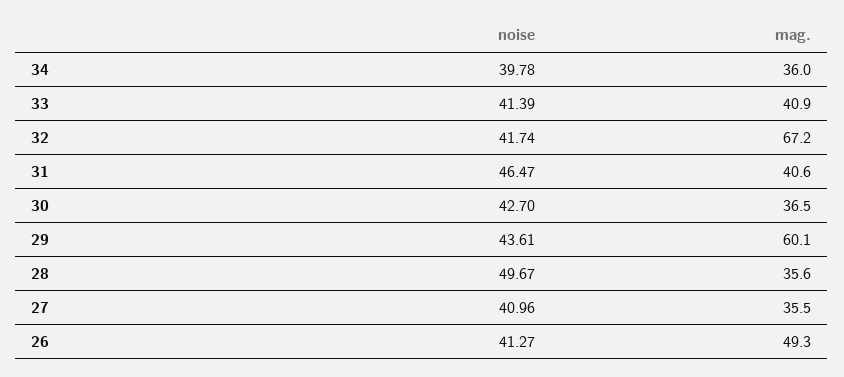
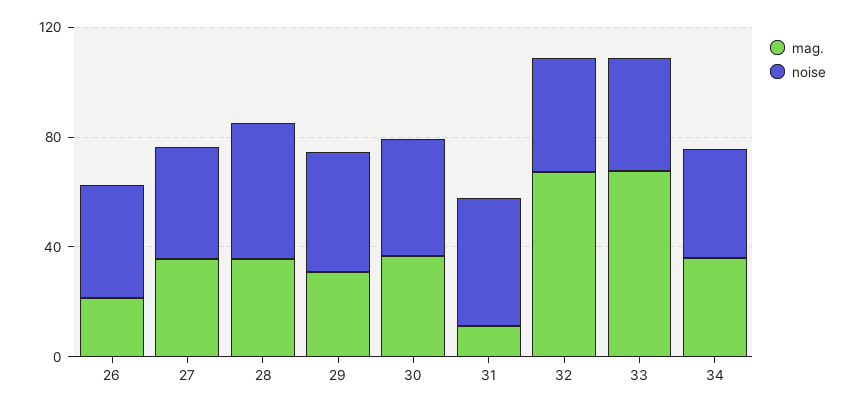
  {
    "noise": {
      "34": 39.78,
      "33": 41.39,
      "32": 41.74,
      "31": 46.47,
      "30": 42.7,
      "29": 43.61,
      "28": 49.67,
      "27": 40.96,
      "26": 41.27
    },
    "mag.": {
      "34": 36,
-     "33": 40.9,
+     "33": 70,
      "32": 67.2,
-     "31": 40.6,
+     "31": 10,
      "30": 36.5,
-     "29": 60.1,
+     "29": 30,
      "28": 35.6,
      "27": 35.5,
-     "26": 49.3
+     "26": 20
    }
  }

